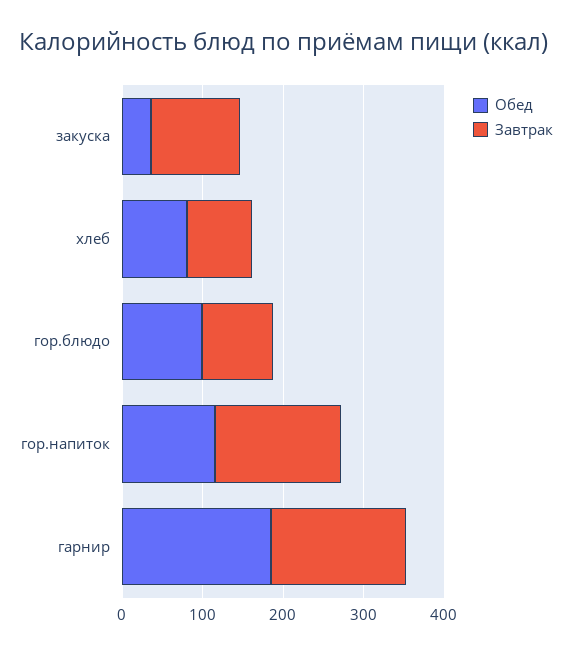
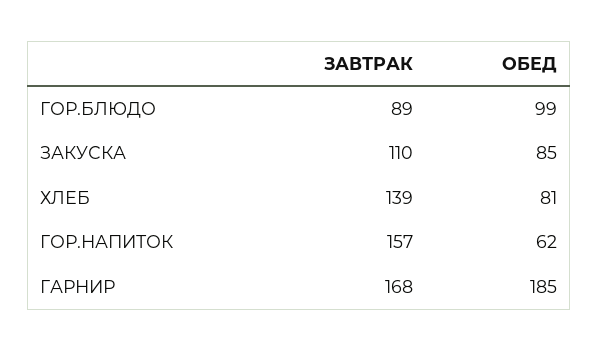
  {
    "Обед": {
-     "закуска": 40,
+     "закуска": 85,
      "хлеб": 81,
      "гор.блюдо": 99,
-     "гор.напиток": 120,
+     "гор.напиток": 62,
      "гарнир": 185
    },
    "Завтрак": {
      "закуска": 110,
-     "хлеб": 80,
+     "хлеб": 139,
      "гор.блюдо": 89,
      "гор.напиток": 157,
      "гарнир": 168
    }
  }

